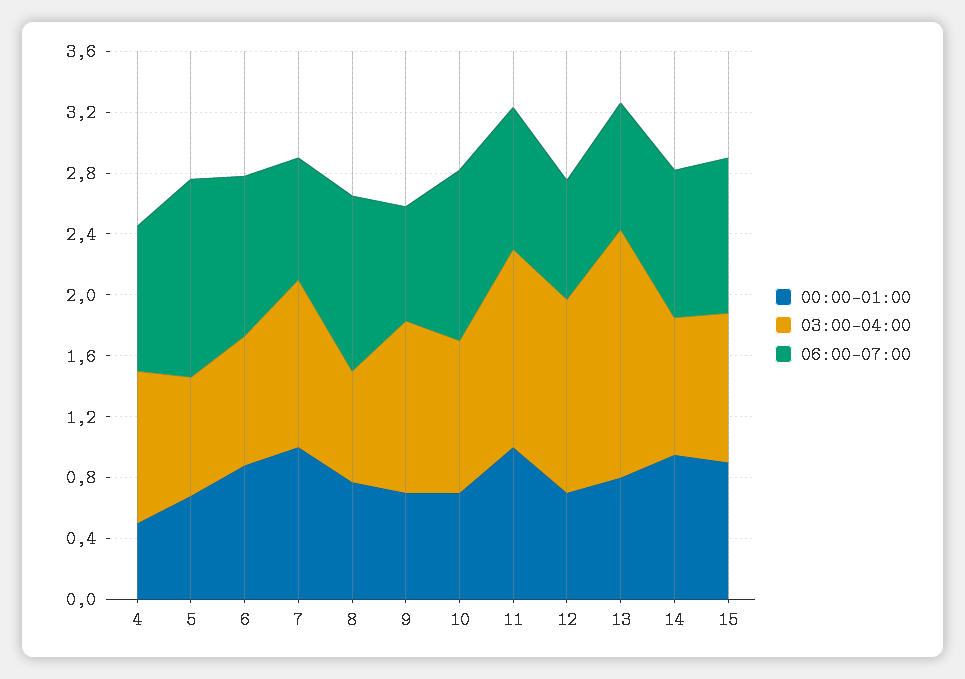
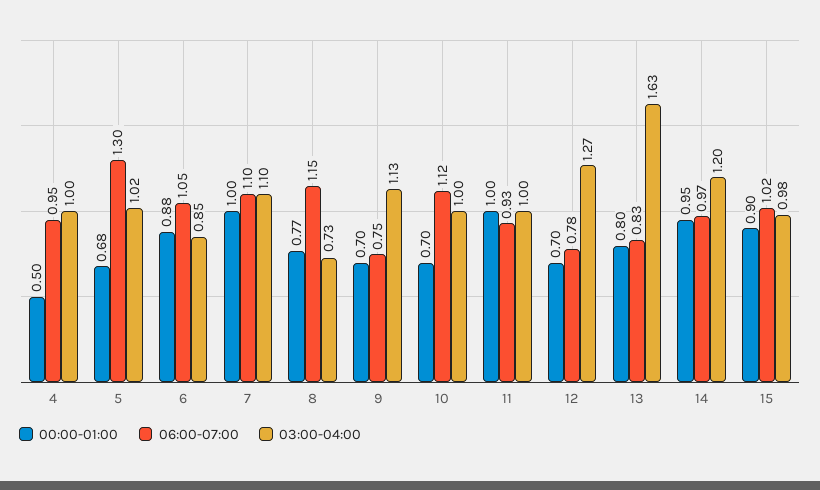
  {
    "00:00-01:00": {
      "4": 0.5,
      "5": 0.68,
      "6": 0.88,
      "7": 1,
      "8": 0.77,
      "9": 0.7,
      "10": 0.7,
      "11": 1,
      "12": 0.7,
      "13": 0.8,
      "14": 0.95,
      "15": 0.9
    },
    "03:00-04:00": {
      "4": 1,
-     "5": 0.8,
+     "5": 1.02,
      "6": 0.85,
      "7": 1.1,
      "8": 0.73,
      "9": 1.13,
      "10": 1,
-     "11": 1.3,
+     "11": 1,
      "12": 1.27,
      "13": 1.63,
-     "14": 0.9,
+     "14": 1.2,
      "15": 0.98
    },
    "06:00-07:00": {
      "4": 0.95,
      "5": 1.3,
      "6": 1.05,
-     "7": 0.8,
+     "7": 1.1,
      "8": 1.15,
      "9": 0.75,
      "10": 1.12,
      "11": 0.93,
      "12": 0.78,
      "13": 0.83,
      "14": 0.97,
      "15": 1.02
    }
  }

